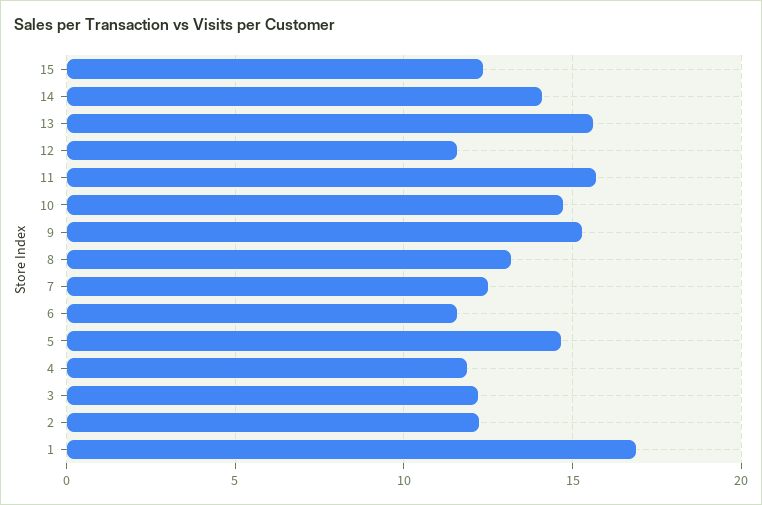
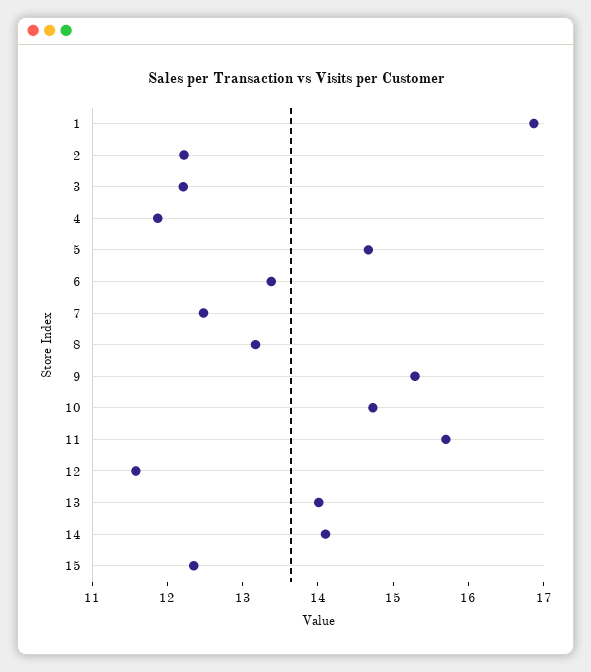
  {
    "15": 12.4,
    "14": 14.2,
-   "13": 15.5,
+   "13": 14,
    "12": 11.6,
    "11": 15.8,
    "10": 14.8,
    "9": 15.2,
    "8": 13.2,
    "7": 12.4,
-   "6": 11.5,
+   "6": 13.4,
    "5": 14.6,
    "4": 11.8,
    "3": 12.2,
    "2": 12.2,
    "1": 16.8
  }

